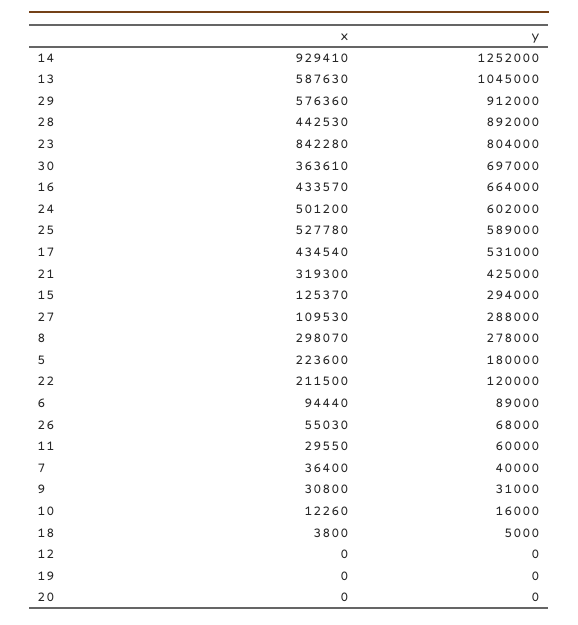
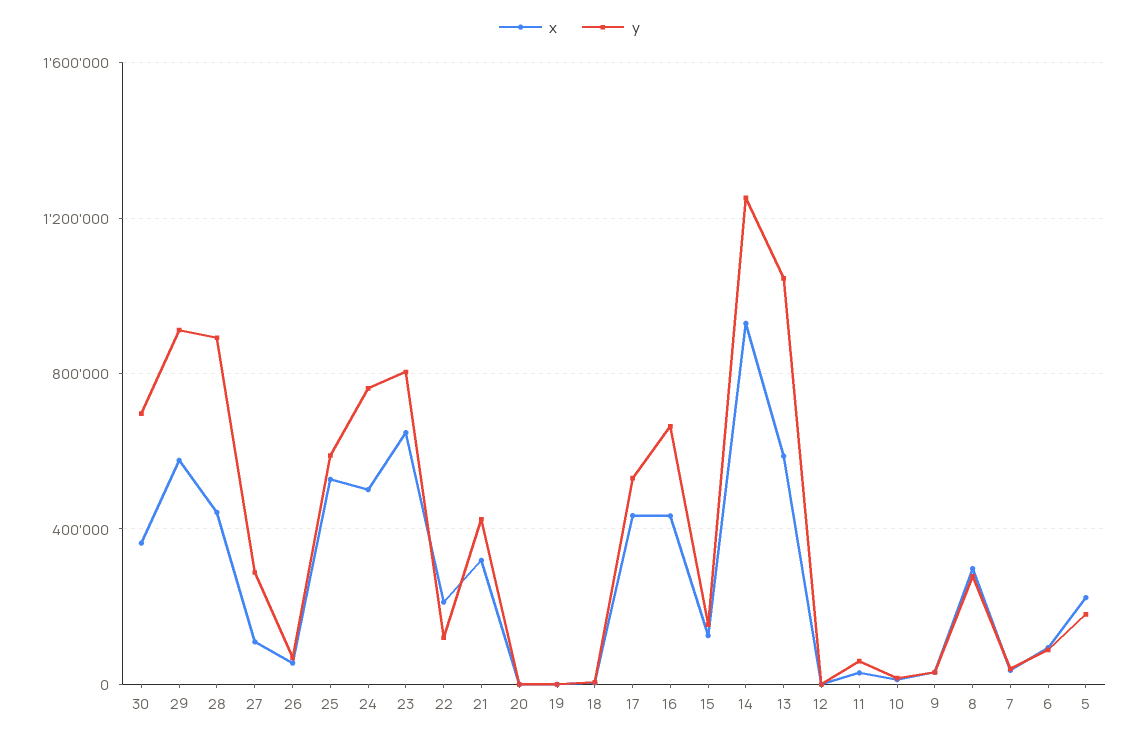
  {
    "x": {
      "14": 929410,
      "13": 587630,
      "29": 576360,
      "28": 442530,
-     "23": 842280,
+     "23": 650000,
      "30": 363610,
      "16": 433570,
      "24": 501200,
      "25": 527780,
      "17": 434540,
      "21": 319300,
      "15": 125370,
      "27": 109530,
      "8": 298070,
      "5": 223600,
      "22": 211500,
      "6": 94440,
      "26": 55030,
      "11": 29550,
      "7": 36400,
      "9": 30800,
      "10": 12260,
      "18": 3800,
      "12": 0,
      "19": 0,
      "20": 0
    },
    "y": {
      "14": 1252000,
      "13": 1045000,
      "29": 912000,
      "28": 892000,
      "23": 804000,
      "30": 697000,
      "16": 664000,
-     "24": 602000,
+     "24": 750000,
      "25": 589000,
      "17": 531000,
      "21": 425000,
-     "15": 294000,
+     "15": 150000,
      "27": 288000,
      "8": 278000,
      "5": 180000,
      "22": 120000,
      "6": 89000,
      "26": 68000,
      "11": 60000,
      "7": 40000,
      "9": 31000,
      "10": 16000,
      "18": 5000,
      "12": 0,
      "19": 0,
      "20": 0
    }
  }

